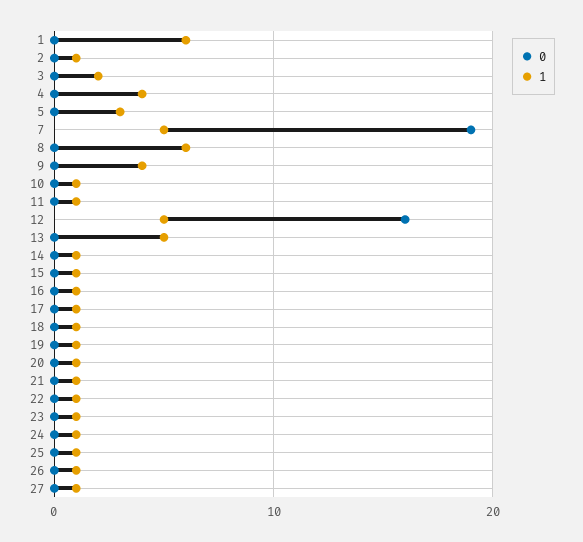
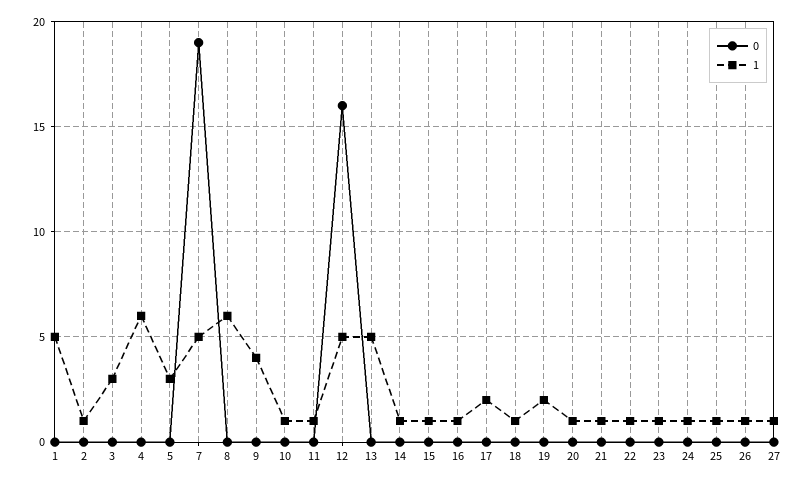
  {
    "0": {
      "1": 0,
      "2": 0,
      "3": 0,
      "4": 0,
      "5": 0,
      "7": 19,
      "8": 0,
      "9": 0,
      "10": 0,
      "11": 0,
      "12": 16,
      "13": 0,
      "14": 0,
      "15": 0,
      "16": 0,
      "17": 0,
      "18": 0,
      "19": 0,
      "20": 0,
      "21": 0,
      "22": 0,
      "23": 0,
      "24": 0,
      "25": 0,
      "26": 0,
      "27": 0
    },
    "1": {
-     "1": 6,
+     "1": 5,
      "2": 1,
-     "3": 2,
+     "3": 3,
-     "4": 4,
+     "4": 6,
      "5": 3,
      "7": 5,
      "8": 6,
      "9": 4,
      "10": 1,
      "11": 1,
      "12": 5,
      "13": 5,
      "14": 1,
      "15": 1,
      "16": 1,
-     "17": 1,
+     "17": 2,
      "18": 1,
-     "19": 1,
+     "19": 2,
      "20": 1,
      "21": 1,
      "22": 1,
      "23": 1,
      "24": 1,
      "25": 1,
      "26": 1,
      "27": 1
    }
  }

